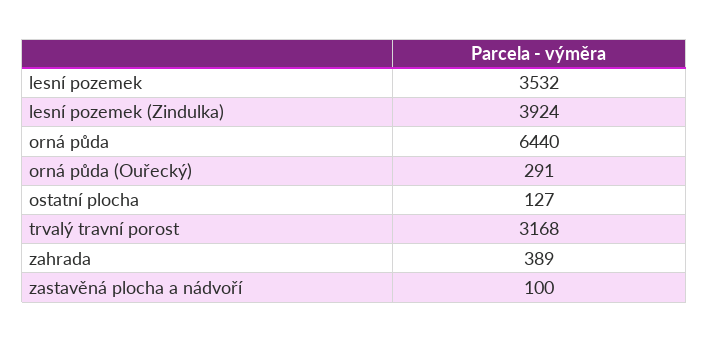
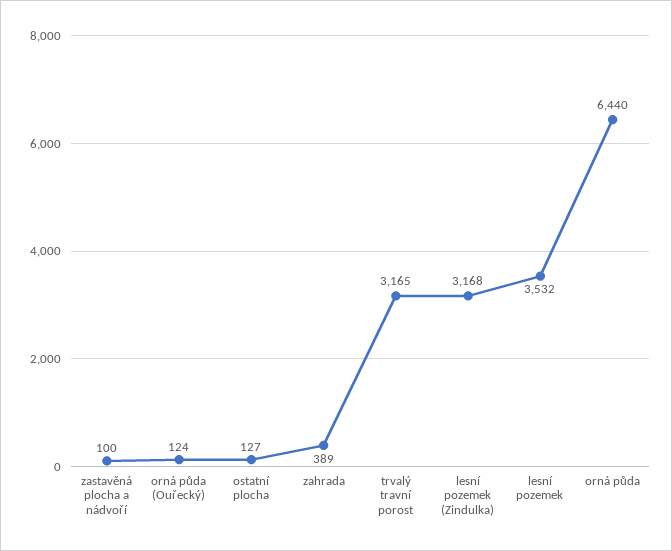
  {
    "lesní pozemek": 3532,
-   "lesní pozemek (Zindulka)": 3924,
+   "lesní pozemek (Zindulka)": 3168,
    "orná půda": 6440,
-   "orná půda (Ouřecký)": 291,
+   "orná půda (Ouřecký)": 124,
    "ostatní plocha": 127,
-   "trvalý travní porost": 3168,
+   "trvalý travní porost": 3165,
    "zahrada": 389,
    "zastavěná plocha a nádvoří": 100
  }

